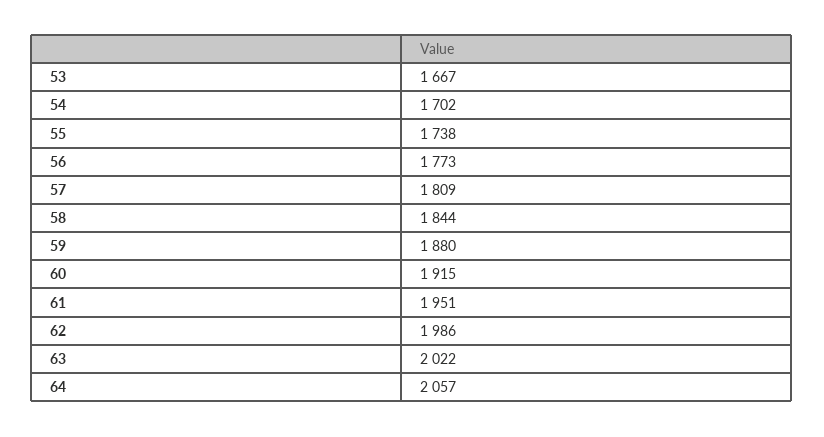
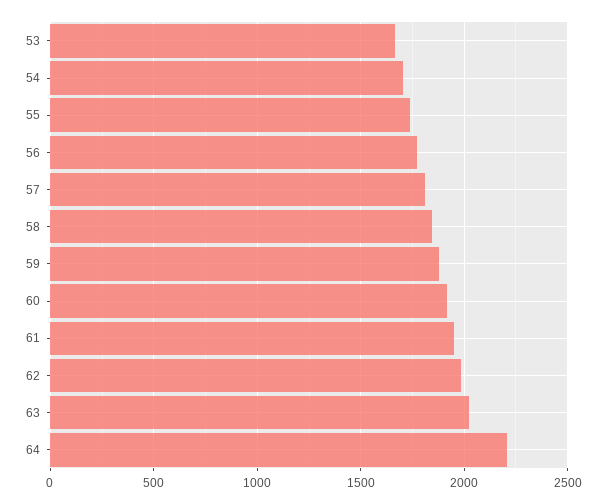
  {
    "53": 1667,
    "54": 1702,
    "55": 1738,
    "56": 1773,
    "57": 1809,
    "58": 1844,
    "59": 1880,
    "60": 1915,
    "61": 1951,
    "62": 1986,
    "63": 2022,
-   "64": 2057
+   "64": 2200
  }

